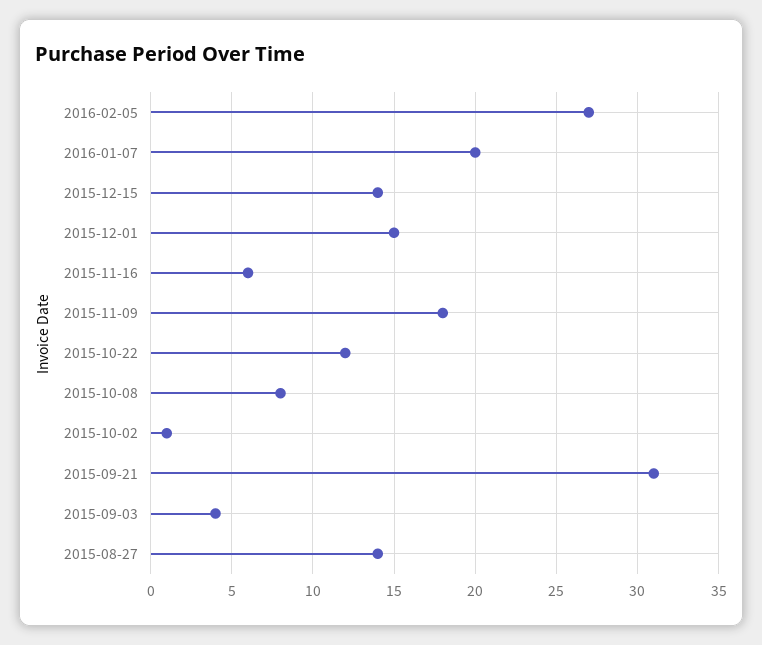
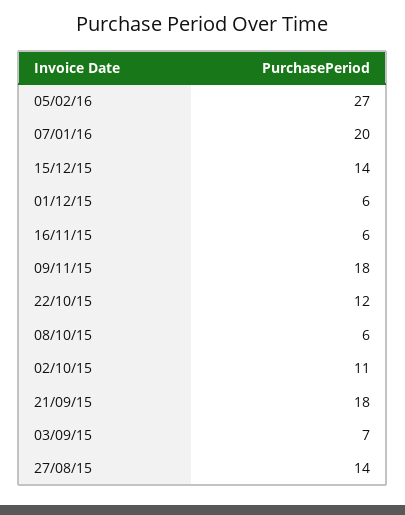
  {
    "2016-02-05": 27,
    "2016-01-07": 20,
    "2015-12-15": 14,
-   "2015-12-01": 15,
+   "2015-12-01": 6,
    "2015-11-16": 6,
    "2015-11-09": 18,
    "2015-10-22": 12,
-   "2015-10-08": 8,
+   "2015-10-08": 6,
-   "2015-10-02": 1,
+   "2015-10-02": 11,
-   "2015-09-21": 31,
+   "2015-09-21": 18,
-   "2015-09-03": 4,
+   "2015-09-03": 7,
    "2015-08-27": 14
  }

